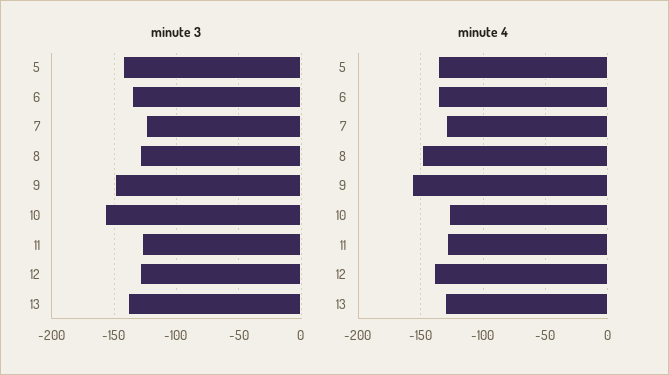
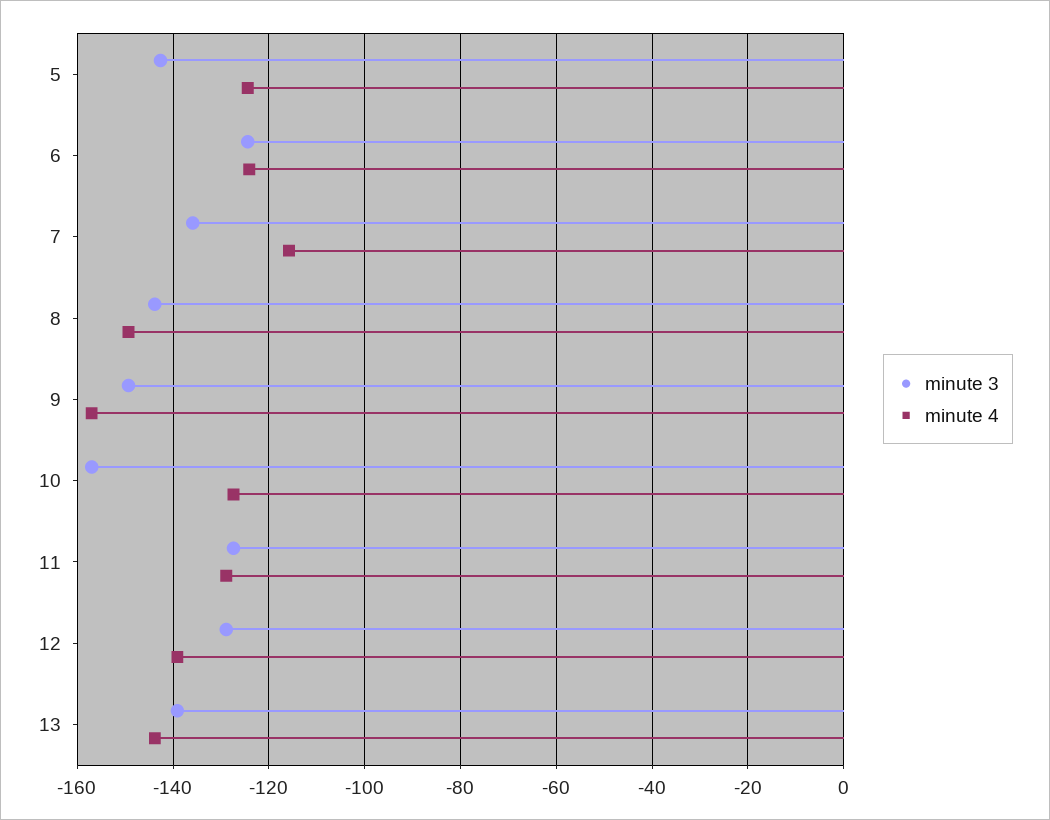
  {
    "minute 3": {
      "5": -142,
-     "6": -135,
+     "6": -124,
-     "7": -125,
+     "7": -136,
-     "8": -130,
+     "8": -144,
      "9": -150,
      "10": -158,
      "11": -128,
      "12": -128,
      "13": -140
    },
    "minute 4": {
-     "5": -135,
+     "5": -124,
-     "6": -135,
+     "6": -124,
-     "7": -130,
+     "7": -116,
      "8": -150,
      "9": -158,
      "10": -128,
      "11": -128,
      "12": -140,
-     "13": -130
+     "13": -144
    }
  }

